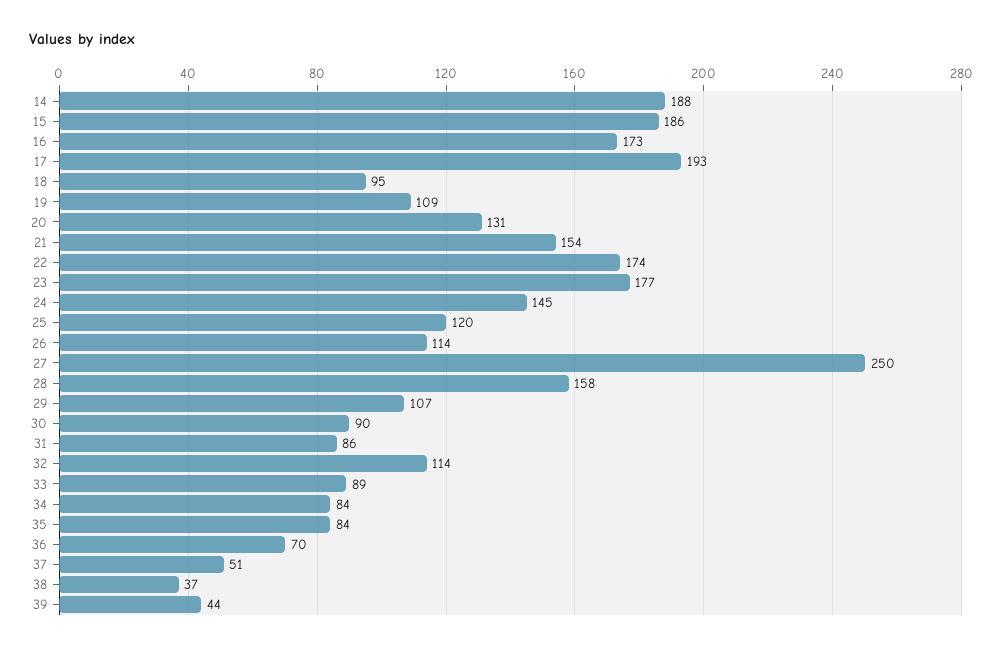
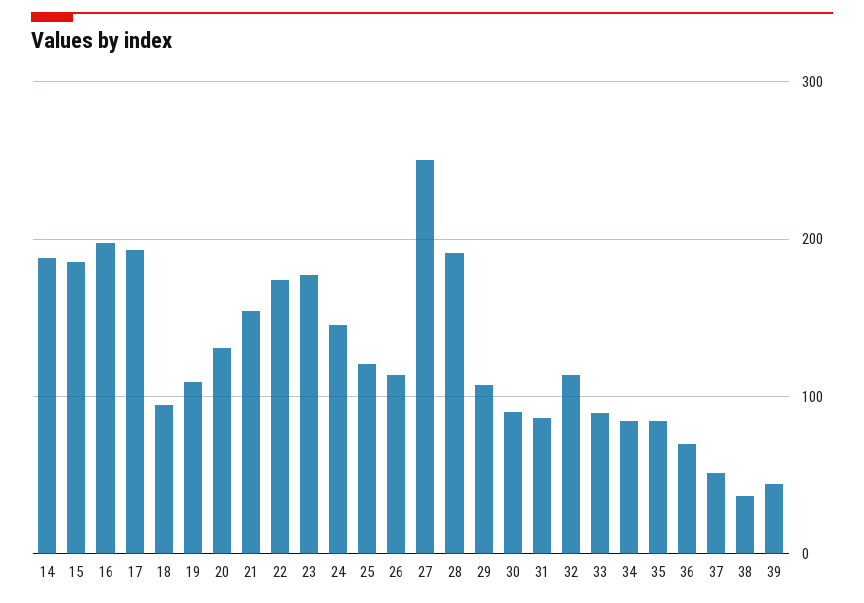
  {
    "14": 188,
    "15": 186,
-   "16": 173,
+   "16": 200,
    "17": 193,
    "18": 95,
    "19": 109,
    "20": 131,
    "21": 154,
    "22": 174,
    "23": 177,
    "24": 145,
    "25": 120,
    "26": 114,
    "27": 250,
-   "28": 158,
+   "28": 190,
    "29": 107,
    "30": 90,
    "31": 86,
    "32": 114,
    "33": 89,
    "34": 84,
    "35": 84,
    "36": 70,
    "37": 51,
    "38": 37,
    "39": 44
  }

